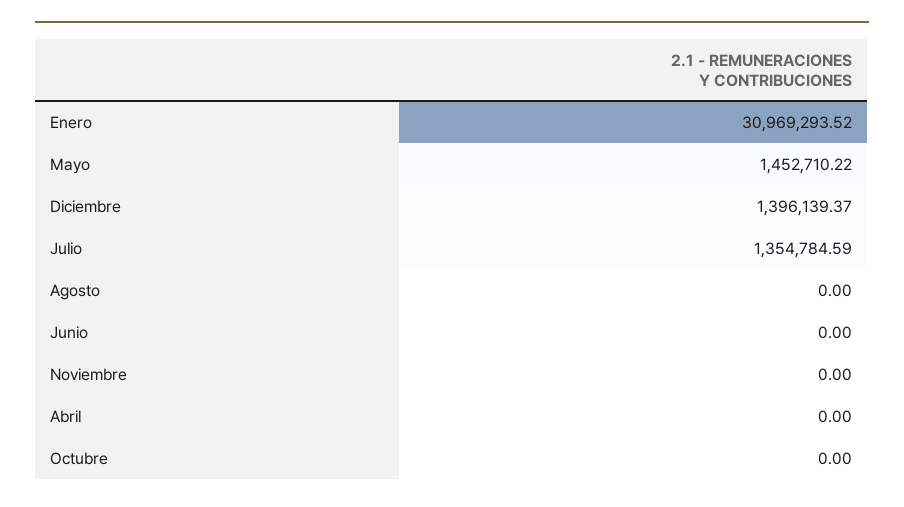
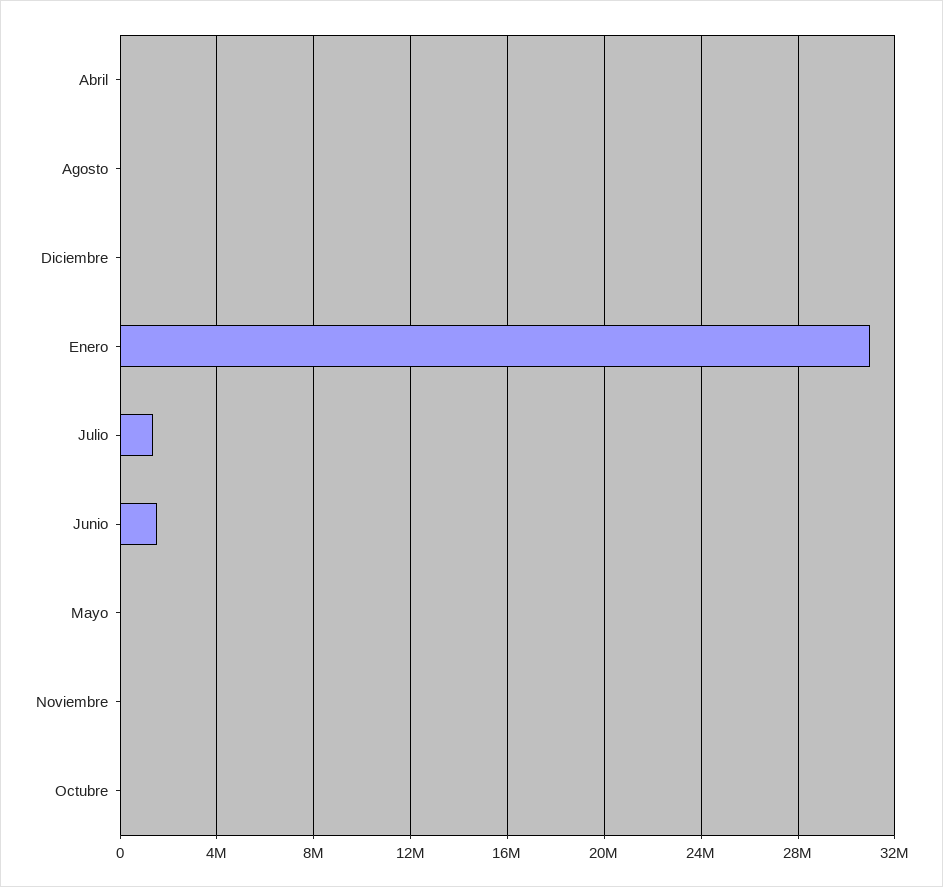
  {
    "Enero": 30969293.52,
-   "Mayo": 1452710.22,
+   "Mayo": 0,
-   "Diciembre": 1396139.37,
+   "Diciembre": 0,
    "Julio": 1354784.59,
    "Agosto": 0,
-   "Junio": 0,
+   "Junio": 1500000,
    "Noviembre": 0,
    "Abril": 0,
    "Octubre": 0
  }

